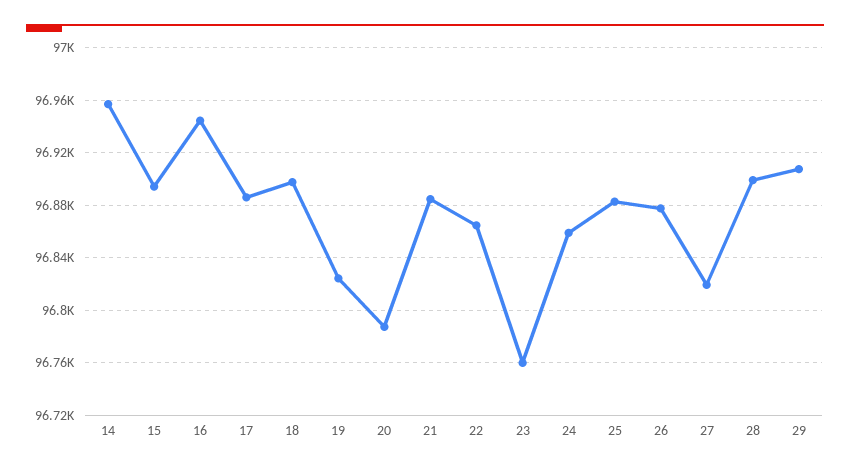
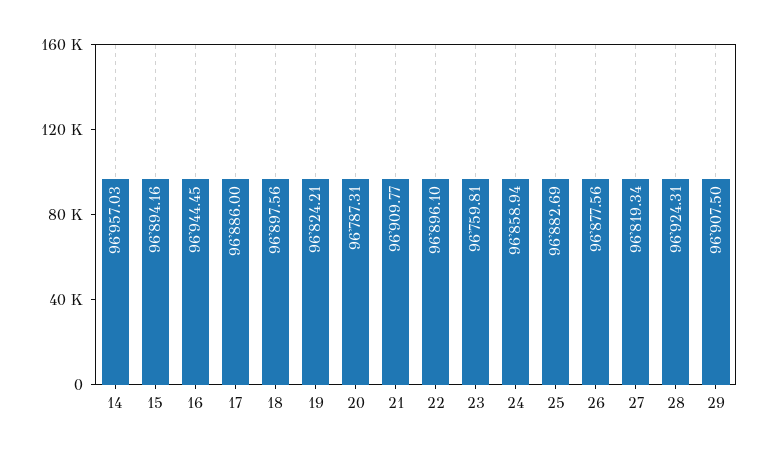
  {
    "14": 96957.03,
    "15": 96894.16,
    "16": 96944.45,
    "17": 96886,
    "18": 96897.56,
    "19": 96824.21,
    "20": 96787.31,
-   "21": 96885,
+   "21": 96909.77,
-   "22": 96865,
+   "22": 96896.1,
    "23": 96759.81,
    "24": 96858.94,
    "25": 96882.69,
    "26": 96877.56,
    "27": 96819.34,
-   "28": 96900,
+   "28": 96924.31,
    "29": 96907.5
  }

